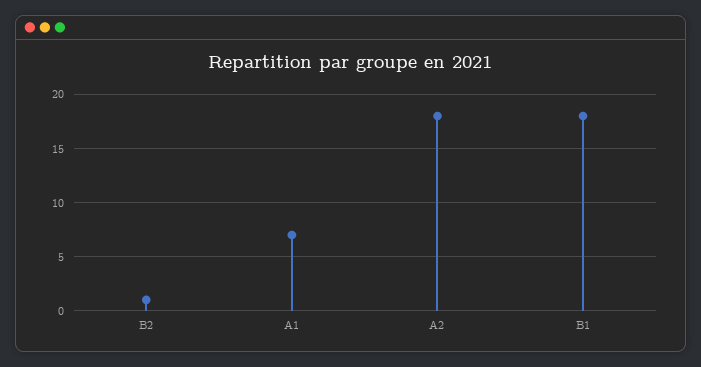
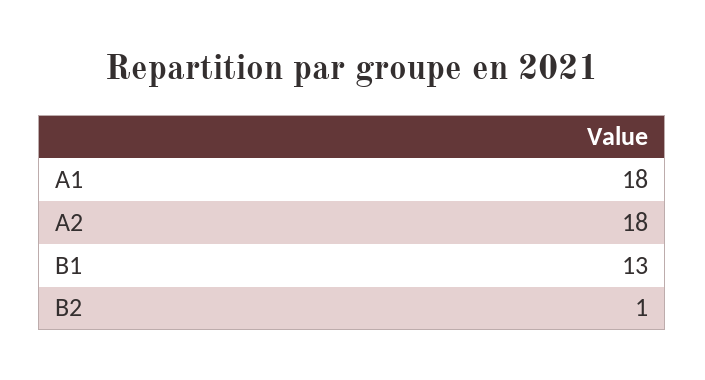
  {
    "B2": 1,
-   "A1": 7,
+   "A1": 18,
    "A2": 18,
-   "B1": 18
+   "B1": 13
  }

